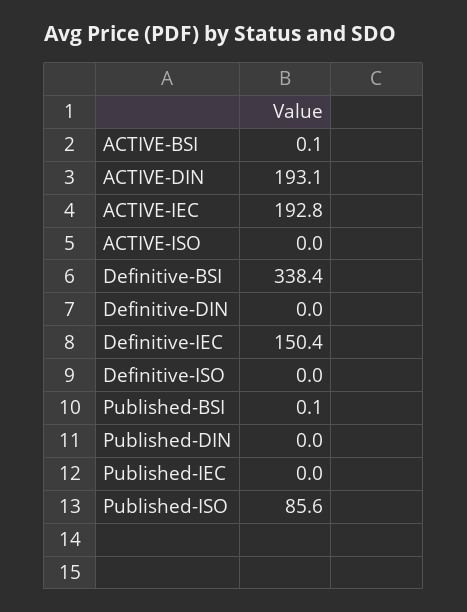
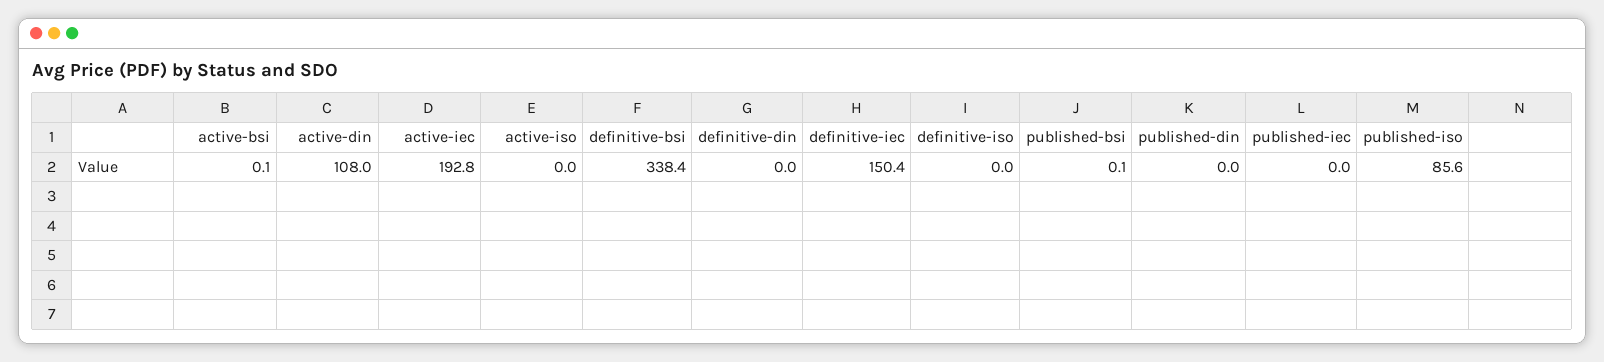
  {
    "ACTIVE-BSI": 0.1,
-   "ACTIVE-DIN": 193.1,
+   "ACTIVE-DIN": 108,
    "ACTIVE-IEC": 192.8,
    "ACTIVE-ISO": 0,
    "Definitive-BSI": 338.4,
    "Definitive-DIN": 0,
    "Definitive-IEC": 150.4,
    "Definitive-ISO": 0,
    "Published-BSI": 0.1,
    "Published-DIN": 0,
    "Published-IEC": 0,
    "Published-ISO": 85.6
  }

